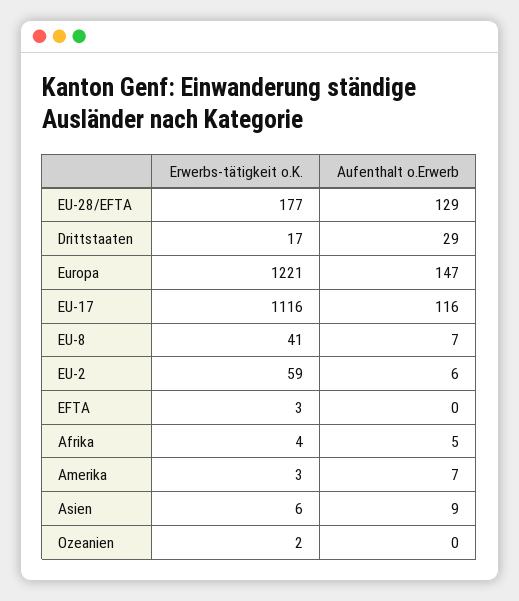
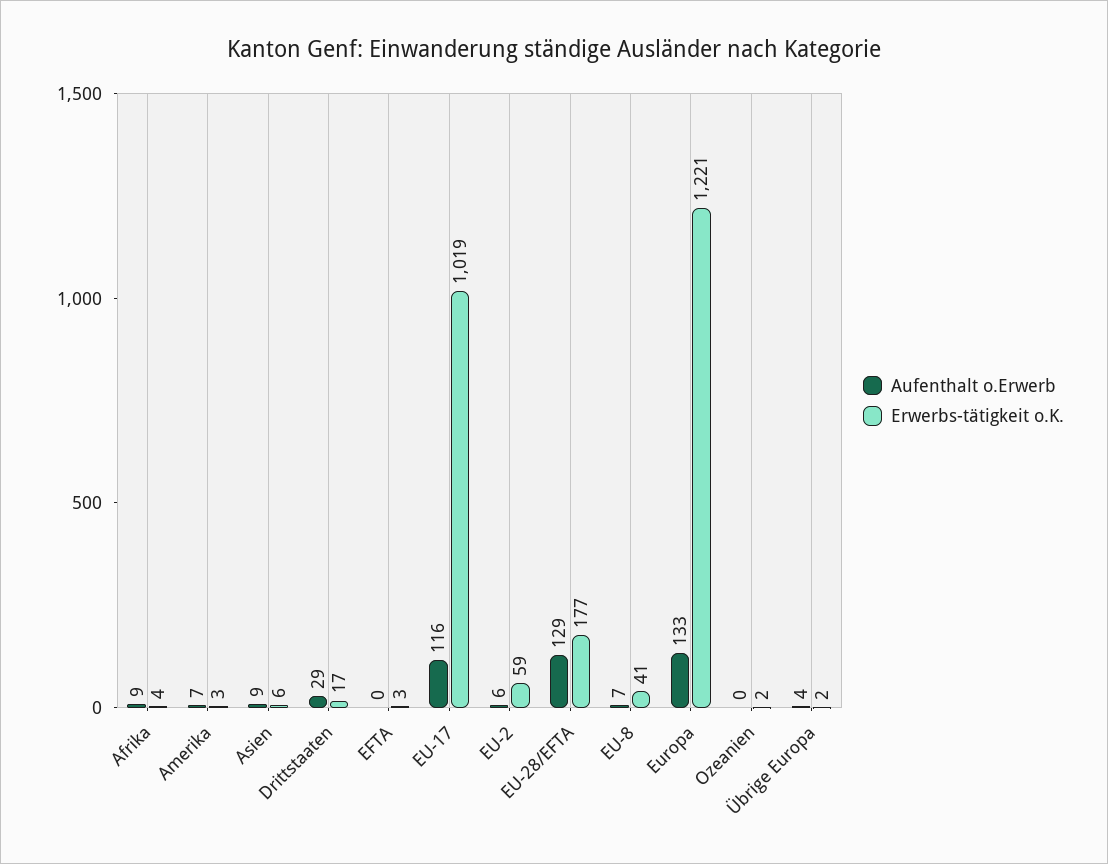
  {
    "Erwerbs-tätigkeit o.K.": {
      "EU-28/EFTA": 177,
      "Drittstaaten": 17,
      "Europa": 1221,
-     "EU-17": 1116,
+     "EU-17": 1019,
      "EU-8": 41,
      "EU-2": 59,
      "EFTA": 3,
      "Afrika": 4,
      "Amerika": 3,
      "Asien": 6,
-     "Ozeanien": 2
+     "Ozeanien": 2,
+     "Übrige Europa": 2
    },
    "Aufenthalt o.Erwerb": {
      "EU-28/EFTA": 129,
      "Drittstaaten": 29,
-     "Europa": 147,
+     "Europa": 133,
      "EU-17": 116,
      "EU-8": 7,
      "EU-2": 6,
      "EFTA": 0,
-     "Afrika": 5,
+     "Afrika": 9,
      "Amerika": 7,
      "Asien": 9,
-     "Ozeanien": 0
+     "Ozeanien": 0,
+     "Übrige Europa": 4
    }
  }

